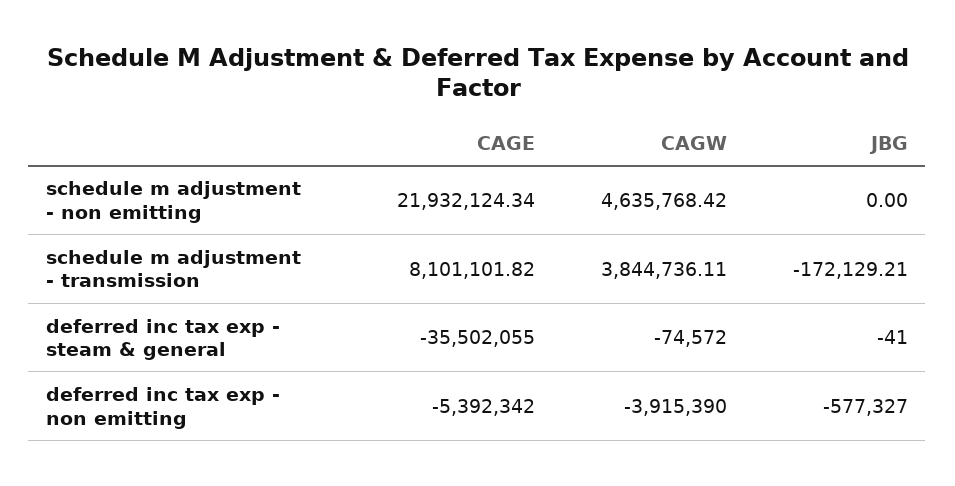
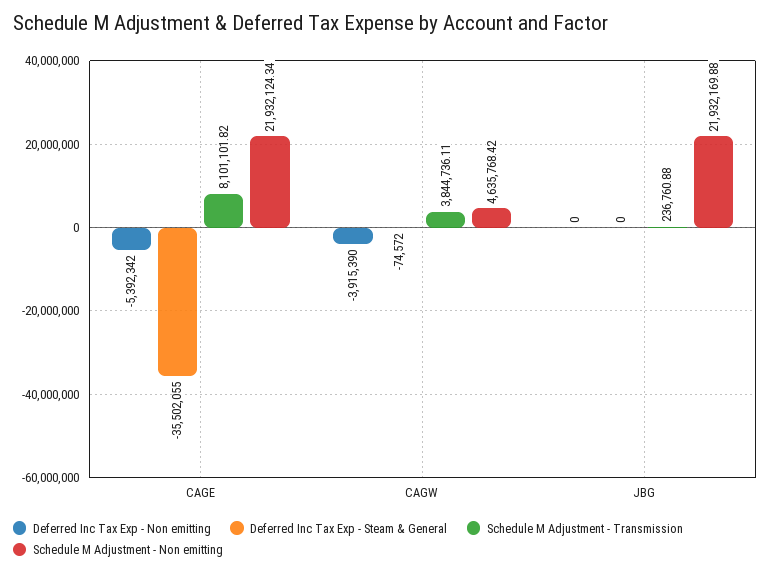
  {
    "schedule m adjustment - non emitting": {
      "CAGE": 21932124.34,
      "CAGW": 4635768.42,
-     "JBG": 0
+     "JBG": 21932169.88
    },
    "schedule m adjustment - transmission": {
      "CAGE": 8101101.82,
      "CAGW": 3844736.11,
-     "JBG": -172129.21
+     "JBG": 236760.88
    },
    "deferred inc tax exp - steam & general": {
      "CAGE": -35502055,
      "CAGW": -74572,
-     "JBG": -41
+     "JBG": 0
    },
    "deferred inc tax exp - non emitting": {
      "CAGE": -5392342,
      "CAGW": -3915390,
-     "JBG": -577327
+     "JBG": 0
    }
  }

